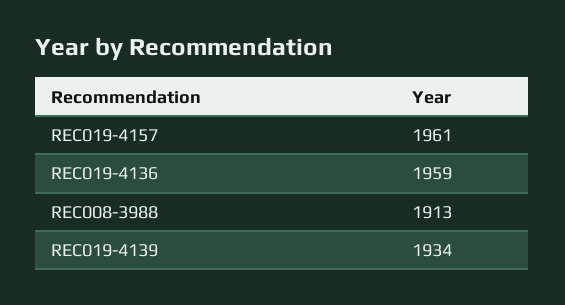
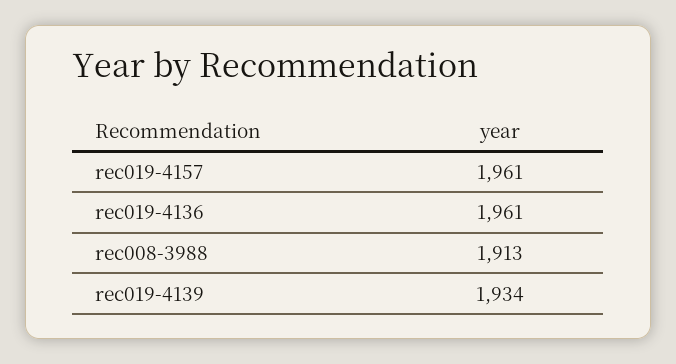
  {
    "REC019-4157": 1961,
-   "REC019-4136": 1959,
+   "REC019-4136": 1961,
    "REC008-3988": 1913,
    "REC019-4139": 1934
  }

